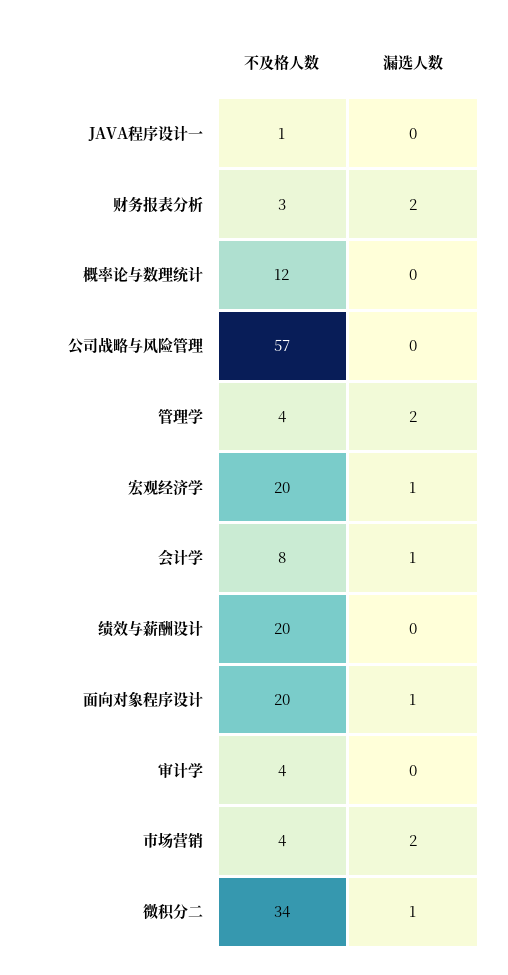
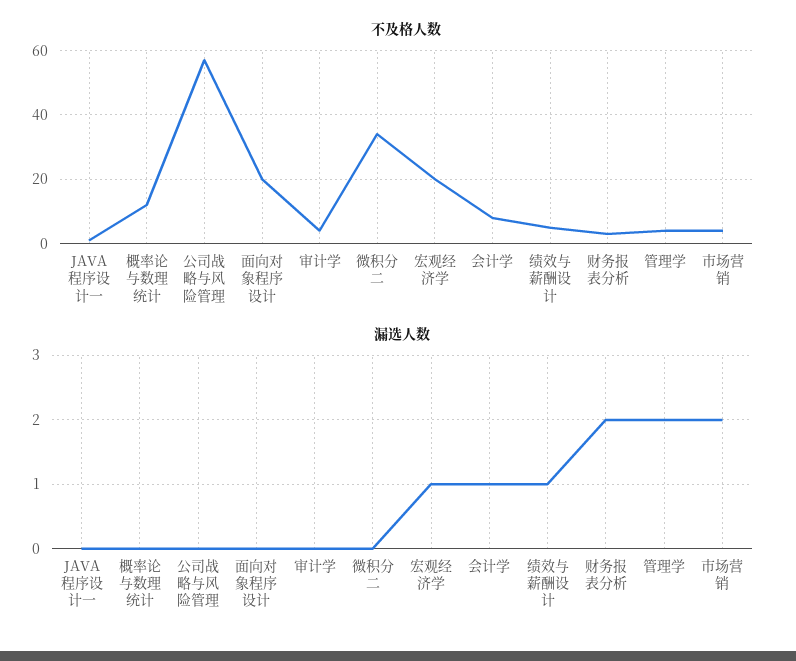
  {
    "不及格人数": {
      "JAVA程序设计一": 1,
      "财务报表分析": 3,
      "概率论与数理统计": 12,
      "公司战略与风险管理": 57,
      "管理学": 4,
      "宏观经济学": 20,
      "会计学": 8,
-     "绩效与薪酬设计": 20,
+     "绩效与薪酬设计": 5,
      "面向对象程序设计": 20,
      "审计学": 4,
      "市场营销": 4,
      "微积分二": 34
    },
    "漏选人数": {
      "JAVA程序设计一": 0,
      "财务报表分析": 2,
      "概率论与数理统计": 0,
      "公司战略与风险管理": 0,
      "管理学": 2,
      "宏观经济学": 1,
      "会计学": 1,
-     "绩效与薪酬设计": 0,
+     "绩效与薪酬设计": 1,
-     "面向对象程序设计": 1,
+     "面向对象程序设计": 0,
      "审计学": 0,
      "市场营销": 2,
-     "微积分二": 1
+     "微积分二": 0
    }
  }

